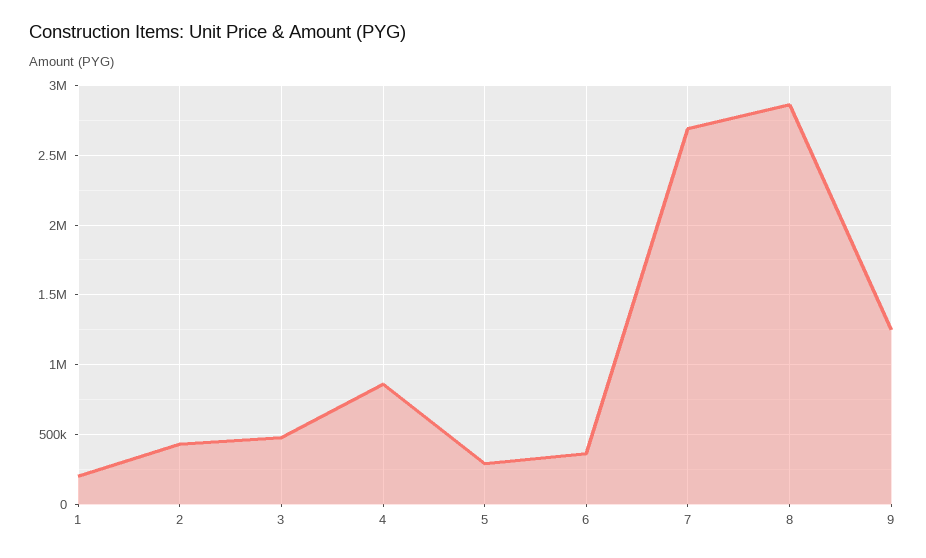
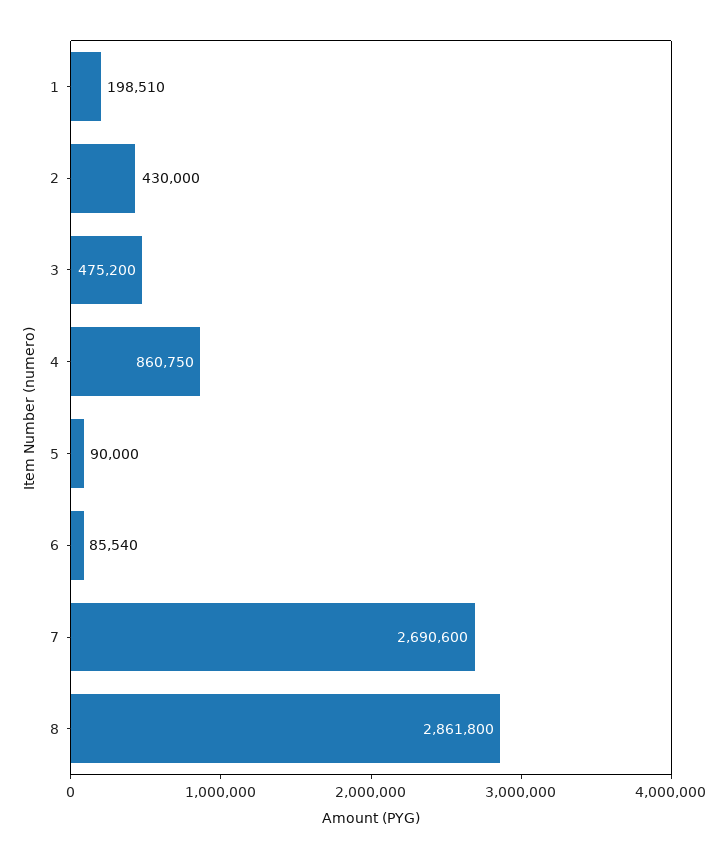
  {
    "1": 198510,
    "2": 430000,
    "3": 475200,
    "4": 860750,
-   "5": 300000,
+   "5": 90000,
-   "6": 350000,
+   "6": 85540,
    "7": 2690600,
-   "8": 2861800,
+   "8": 2861800
-   "9": 1250000
  }

